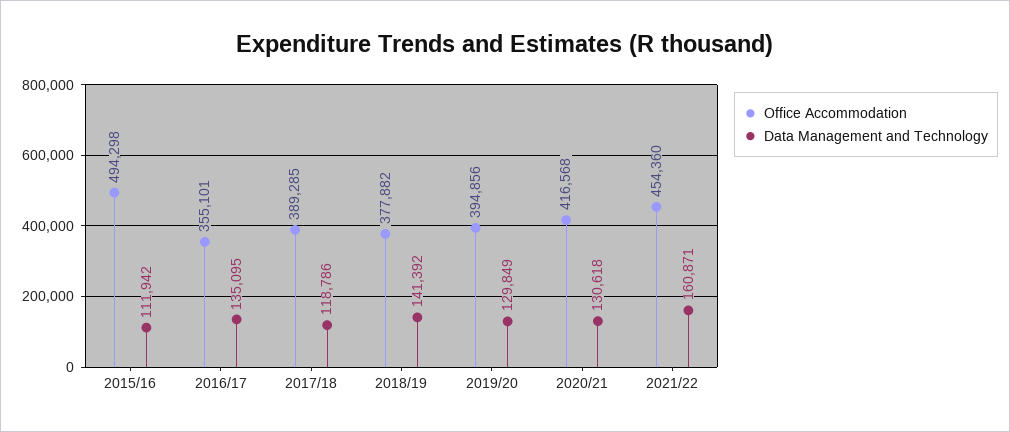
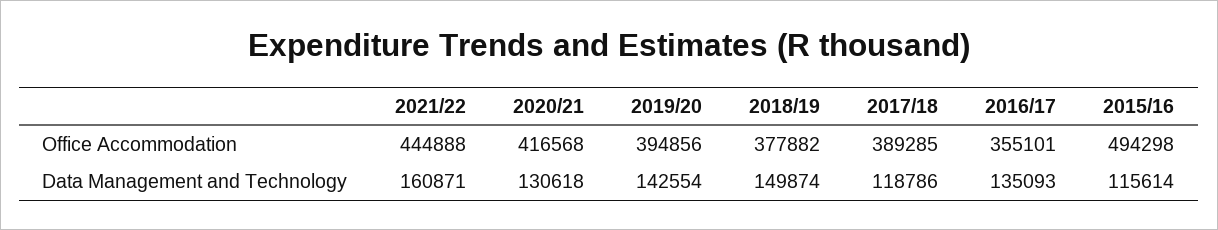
  {
    "Office Accommodation": {
      "2015/16": 494298,
      "2016/17": 355101,
      "2017/18": 389285,
      "2018/19": 377882,
      "2019/20": 394856,
      "2020/21": 416568,
-     "2021/22": 454360
+     "2021/22": 444888
    },
    "Data Management and Technology": {
-     "2015/16": 111942,
+     "2015/16": 115614,
-     "2016/17": 135095,
+     "2016/17": 135093,
      "2017/18": 118786,
-     "2018/19": 141392,
+     "2018/19": 149874,
-     "2019/20": 129849,
+     "2019/20": 142554,
      "2020/21": 130618,
      "2021/22": 160871
    }
  }

